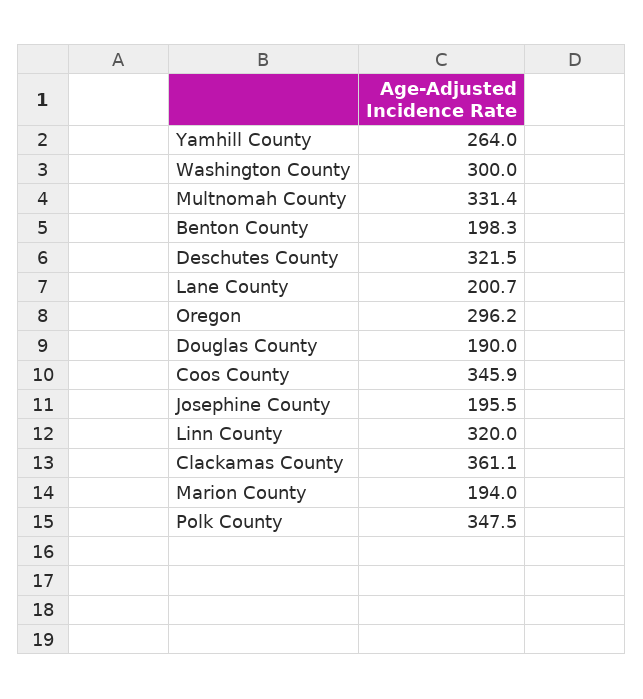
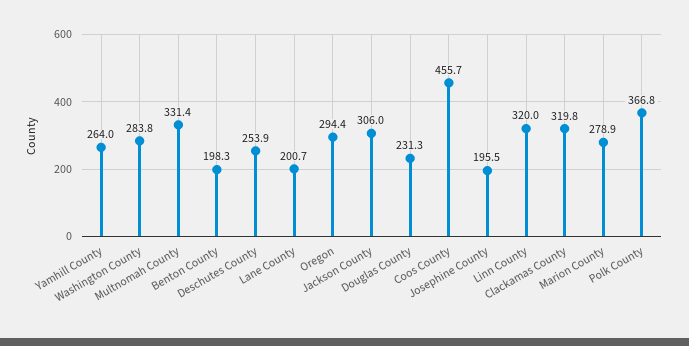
  {
    "Yamhill County": 264,
-   "Washington County": 300,
+   "Washington County": 283.8,
    "Multnomah County": 331.4,
    "Benton County": 198.3,
-   "Deschutes County": 321.5,
+   "Deschutes County": 253.9,
    "Lane County": 200.7,
-   "Oregon": 296.2,
+   "Oregon": 294.4,
-   "Douglas County": 190,
+   "Douglas County": 231.3,
-   "Coos County": 345.9,
+   "Coos County": 455.7,
    "Josephine County": 195.5,
    "Linn County": 320,
-   "Clackamas County": 361.1,
+   "Clackamas County": 319.8,
-   "Marion County": 194,
+   "Marion County": 278.9,
-   "Polk County": 347.5
+   "Polk County": 366.8,
+   "Jackson County": 306
  }

